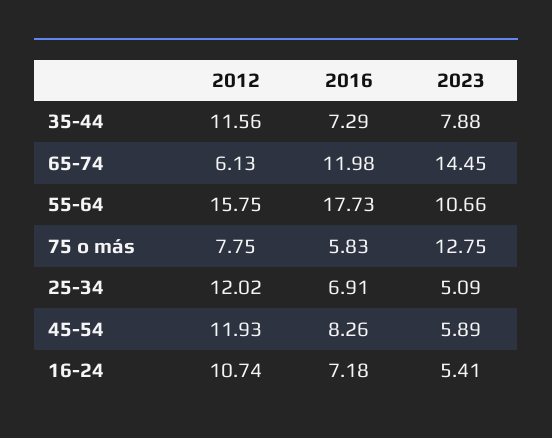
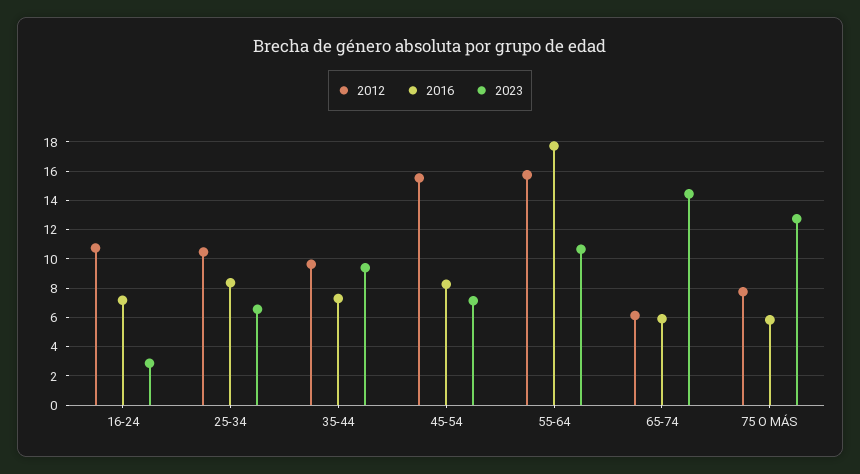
  {
    "2012": {
-     "35-44": 11.56,
+     "35-44": 9.5,
      "65-74": 6.13,
      "55-64": 15.75,
      "75 o más": 7.75,
-     "25-34": 12.02,
+     "25-34": 10.5,
-     "45-54": 11.93,
+     "45-54": 15.5,
      "16-24": 10.74
    },
    "2016": {
      "35-44": 7.29,
-     "65-74": 11.98,
+     "65-74": 6,
      "55-64": 17.73,
      "75 o más": 5.83,
-     "25-34": 6.91,
+     "25-34": 8.5,
      "45-54": 8.26,
      "16-24": 7.18
    },
    "2023": {
-     "35-44": 7.88,
+     "35-44": 9.5,
      "65-74": 14.45,
      "55-64": 10.66,
      "75 o más": 12.75,
-     "25-34": 5.09,
+     "25-34": 6.5,
-     "45-54": 5.89,
+     "45-54": 7,
-     "16-24": 5.41
+     "16-24": 3
    }
  }

